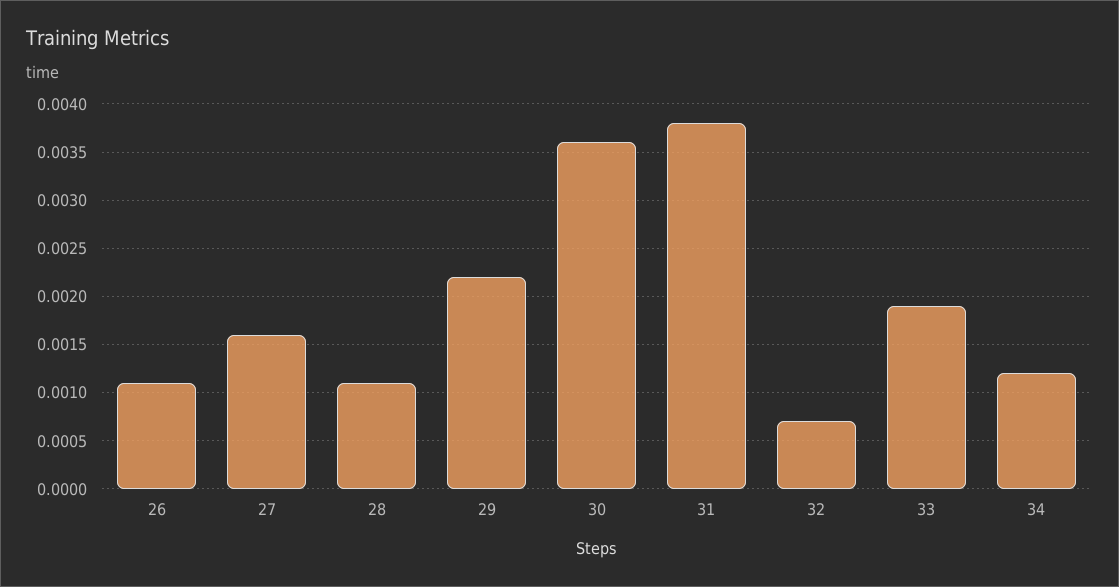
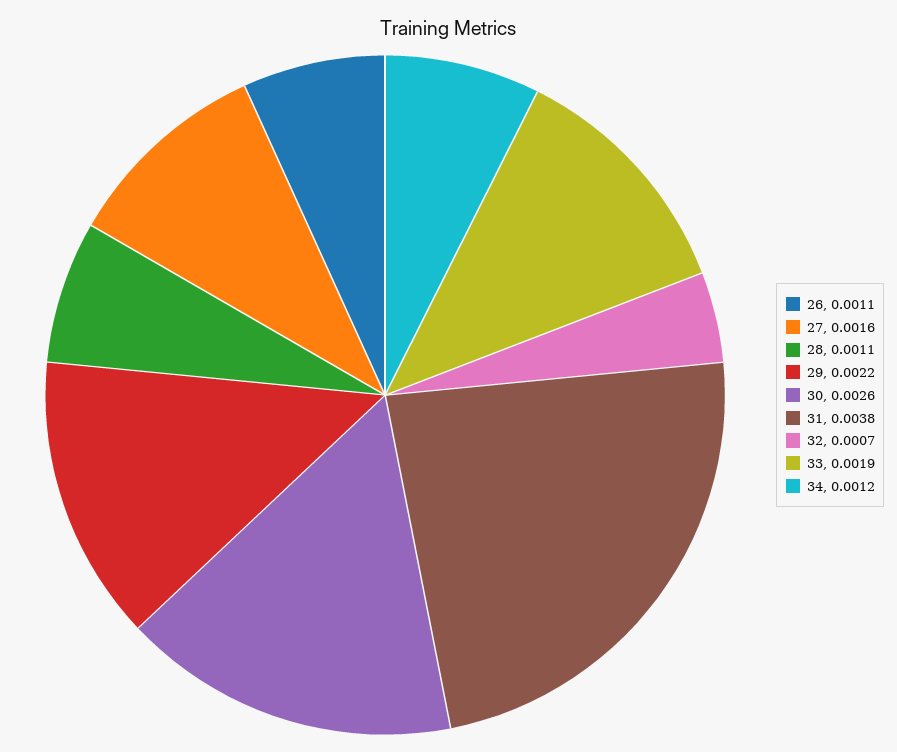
  {
    "26": 0.0011,
    "27": 0.0016,
    "28": 0.0011,
    "29": 0.0022,
-   "30": 0.0036,
+   "30": 0.0026,
    "31": 0.0038,
    "32": 0.0007,
    "33": 0.0019,
    "34": 0.0012
  }

